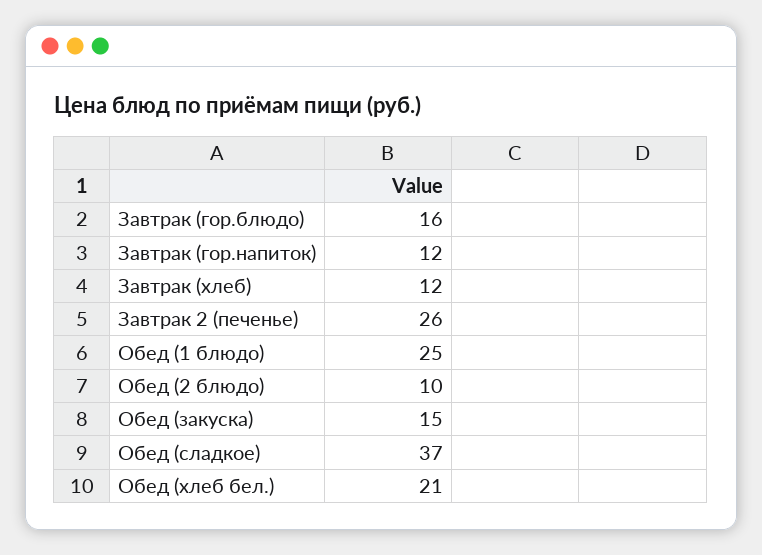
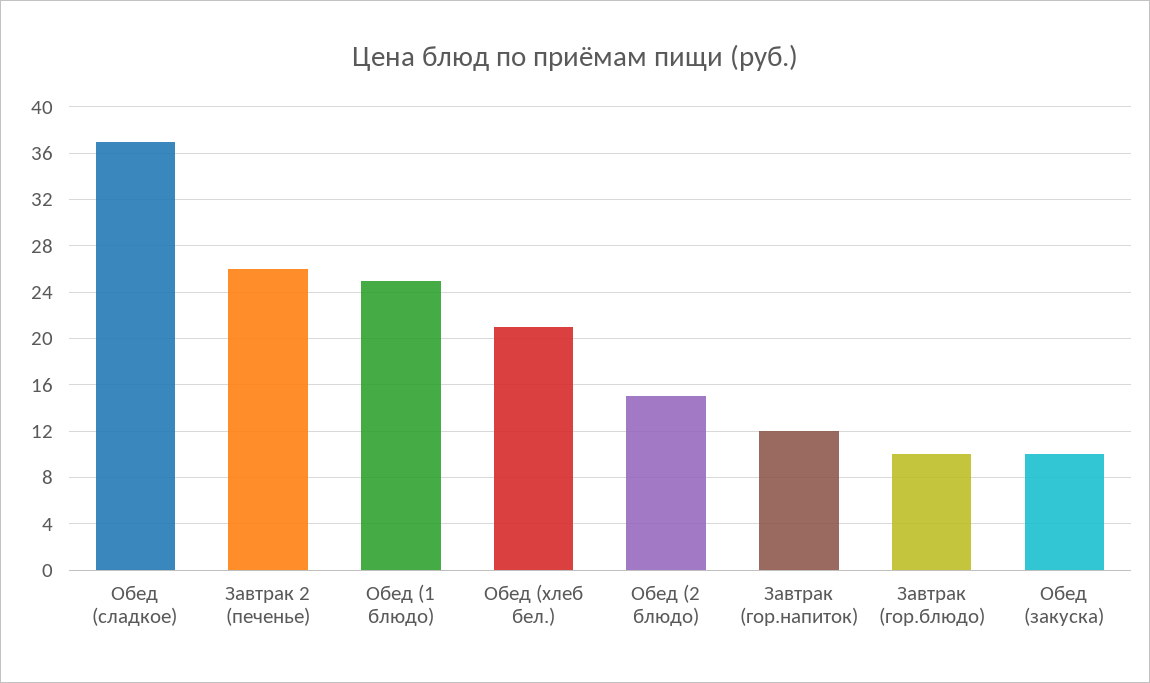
  {
-   "Завтрак (гор.блюдо)": 16,
+   "Завтрак (гор.блюдо)": 10,
    "Завтрак (гор.напиток)": 12,
-   "Завтрак (хлеб)": 12,
    "Завтрак 2 (печенье)": 26,
    "Обед (1 блюдо)": 25,
-   "Обед (2 блюдо)": 10,
+   "Обед (2 блюдо)": 15,
-   "Обед (закуска)": 15,
+   "Обед (закуска)": 10,
    "Обед (сладкое)": 37,
    "Обед (хлеб бел.)": 21
  }

